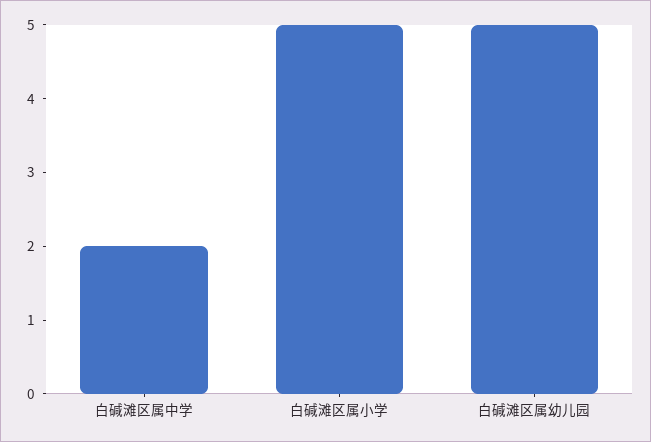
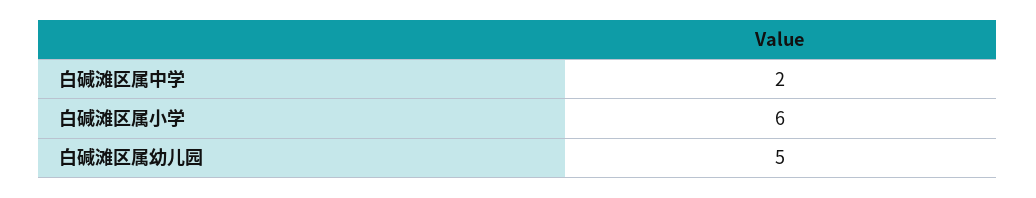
  {
    "白碱滩区属中学": 2,
-   "白碱滩区属小学": 5,
+   "白碱滩区属小学": 6,
    "白碱滩区属幼儿园": 5
  }

